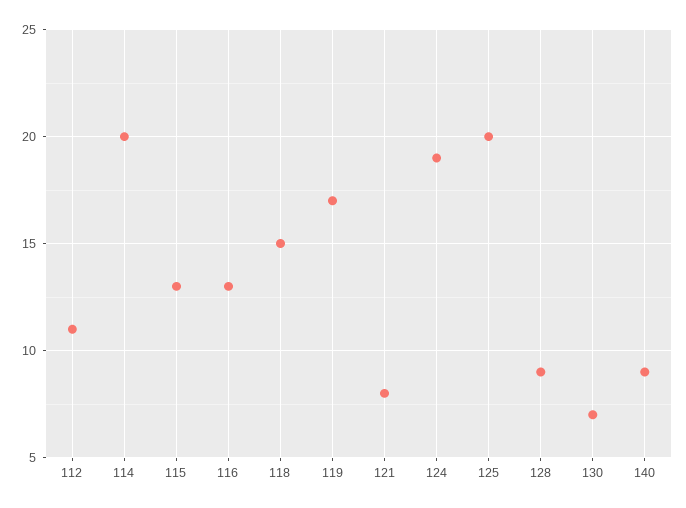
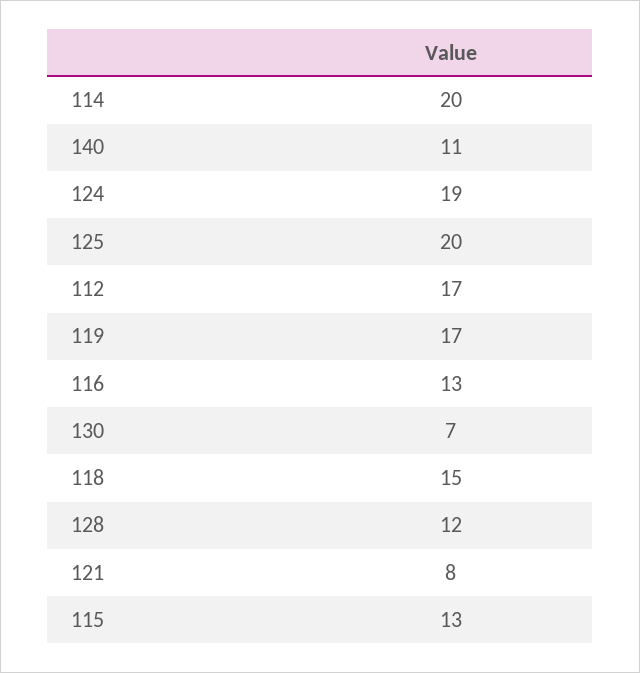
  {
-   "112": 11,
+   "112": 17,
    "114": 20,
    "115": 13,
    "116": 13,
    "118": 15,
    "119": 17,
    "121": 8,
    "124": 19,
    "125": 20,
-   "128": 9,
+   "128": 12,
    "130": 7,
-   "140": 9
+   "140": 11
  }

